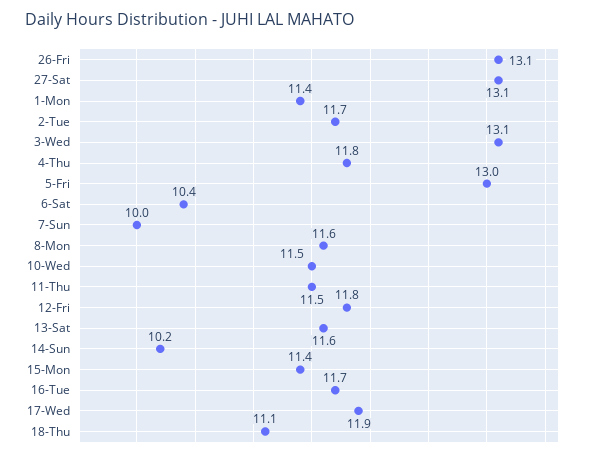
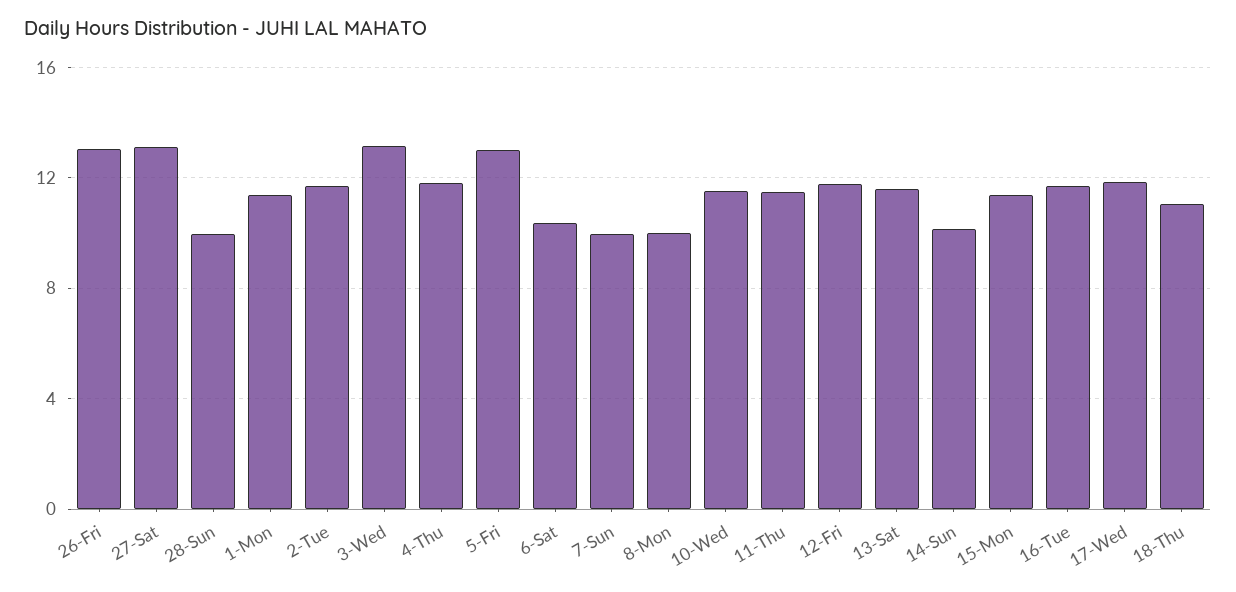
  {
    "26-Fri": 13.1,
    "27-Sat": 13.1,
    "1-Mon": 11.4,
    "2-Tue": 11.7,
    "3-Wed": 13.1,
    "4-Thu": 11.8,
    "5-Fri": 13,
    "6-Sat": 10.4,
    "7-Sun": 10,
-   "8-Mon": 11.6,
+   "8-Mon": 10,
    "10-Wed": 11.5,
    "11-Thu": 11.5,
    "12-Fri": 11.8,
    "13-Sat": 11.6,
    "14-Sun": 10.2,
    "15-Mon": 11.4,
    "16-Tue": 11.7,
    "17-Wed": 11.9,
-   "18-Thu": 11.1
+   "18-Thu": 11.1,
+   "28-Sun": 10
  }

